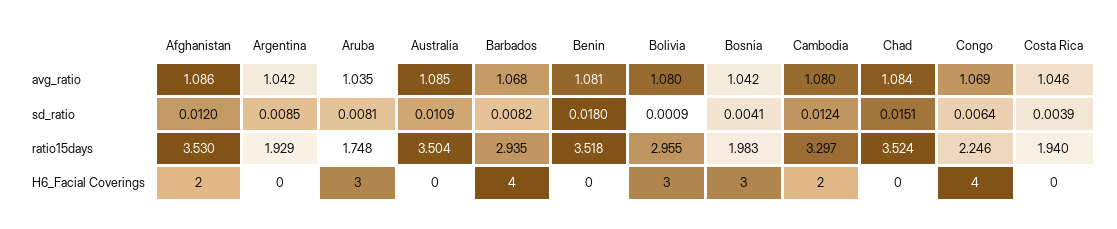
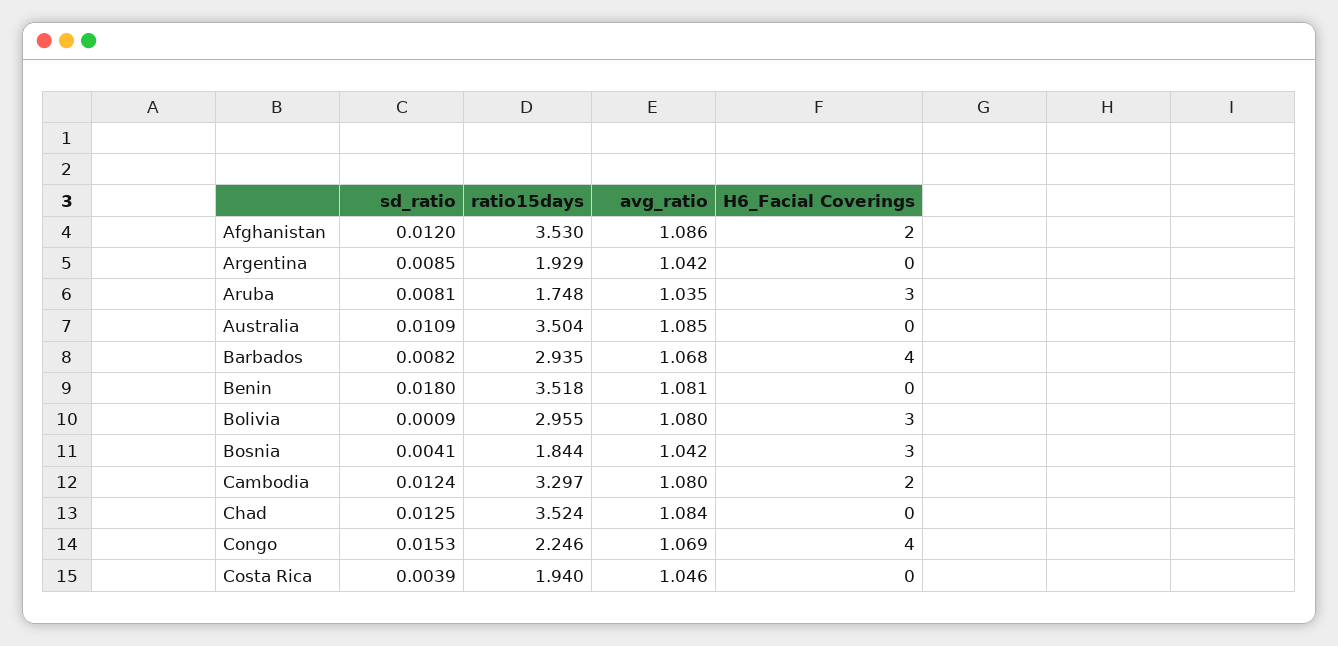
  {
    "Afghanistan": {
      "avg_ratio": 1.086,
      "sd_ratio": 0.012,
      "ratio15days": 3.53,
      "H6_Facial Coverings": 2
    },
    "Argentina": {
      "avg_ratio": 1.042,
      "sd_ratio": 0.0085,
      "ratio15days": 1.929,
      "H6_Facial Coverings": 0
    },
    "Aruba": {
      "avg_ratio": 1.035,
      "sd_ratio": 0.0081,
      "ratio15days": 1.748,
      "H6_Facial Coverings": 3
    },
    "Australia": {
      "avg_ratio": 1.085,
      "sd_ratio": 0.0109,
      "ratio15days": 3.504,
      "H6_Facial Coverings": 0
    },
    "Barbados": {
      "avg_ratio": 1.068,
      "sd_ratio": 0.0082,
      "ratio15days": 2.935,
      "H6_Facial Coverings": 4
    },
    "Benin": {
      "avg_ratio": 1.081,
      "sd_ratio": 0.018,
      "ratio15days": 3.518,
      "H6_Facial Coverings": 0
    },
    "Bolivia": {
      "avg_ratio": 1.08,
      "sd_ratio": 0.0009,
      "ratio15days": 2.955,
      "H6_Facial Coverings": 3
    },
    "Bosnia": {
      "avg_ratio": 1.042,
      "sd_ratio": 0.0041,
-     "ratio15days": 1.983,
+     "ratio15days": 1.844,
      "H6_Facial Coverings": 3
    },
    "Cambodia": {
      "avg_ratio": 1.08,
      "sd_ratio": 0.0124,
      "ratio15days": 3.297,
      "H6_Facial Coverings": 2
    },
    "Chad": {
      "avg_ratio": 1.084,
-     "sd_ratio": 0.0151,
+     "sd_ratio": 0.0125,
      "ratio15days": 3.524,
      "H6_Facial Coverings": 0
    },
    "Congo": {
      "avg_ratio": 1.069,
-     "sd_ratio": 0.0064,
+     "sd_ratio": 0.0153,
      "ratio15days": 2.246,
      "H6_Facial Coverings": 4
    },
    "Costa Rica": {
      "avg_ratio": 1.046,
      "sd_ratio": 0.0039,
      "ratio15days": 1.94,
      "H6_Facial Coverings": 0
    }
  }

